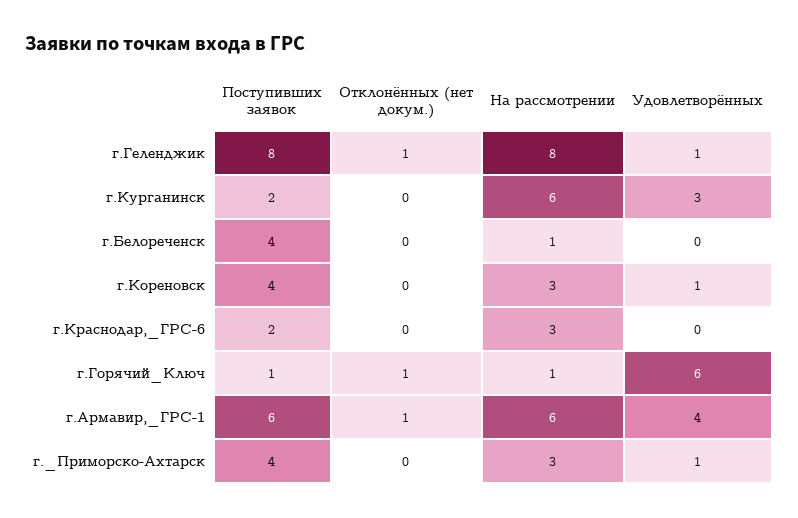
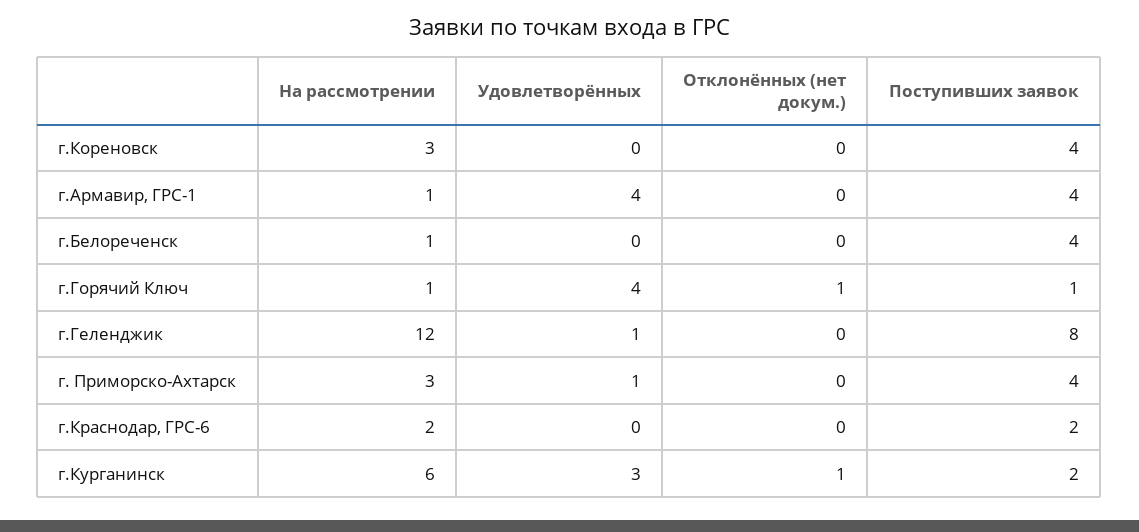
  {
    "Поступивших заявок": {
      "г.Геленджик": 8,
      "г.Курганинск": 2,
      "г.Белореченск": 4,
      "г.Кореновск": 4,
      "г.Краснодар,_ГРС-6": 2,
      "г.Горячий_Ключ": 1,
-     "г.Армавир,_ГРС-1": 6,
+     "г.Армавир,_ГРС-1": 4,
      "г._Приморско-Ахтарск": 4
    },
    "Отклонённых (нет докум.)": {
-     "г.Геленджик": 1,
+     "г.Геленджик": 0,
-     "г.Курганинск": 0,
+     "г.Курганинск": 1,
      "г.Белореченск": 0,
      "г.Кореновск": 0,
      "г.Краснодар,_ГРС-6": 0,
      "г.Горячий_Ключ": 1,
-     "г.Армавир,_ГРС-1": 1,
+     "г.Армавир,_ГРС-1": 0,
      "г._Приморско-Ахтарск": 0
    },
    "На рассмотрении": {
-     "г.Геленджик": 8,
+     "г.Геленджик": 12,
      "г.Курганинск": 6,
      "г.Белореченск": 1,
      "г.Кореновск": 3,
-     "г.Краснодар,_ГРС-6": 3,
+     "г.Краснодар,_ГРС-6": 2,
      "г.Горячий_Ключ": 1,
-     "г.Армавир,_ГРС-1": 6,
+     "г.Армавир,_ГРС-1": 1,
      "г._Приморско-Ахтарск": 3
    },
    "Удовлетворённых": {
      "г.Геленджик": 1,
      "г.Курганинск": 3,
      "г.Белореченск": 0,
-     "г.Кореновск": 1,
+     "г.Кореновск": 0,
      "г.Краснодар,_ГРС-6": 0,
-     "г.Горячий_Ключ": 6,
+     "г.Горячий_Ключ": 4,
      "г.Армавир,_ГРС-1": 4,
      "г._Приморско-Ахтарск": 1
    }
  }

